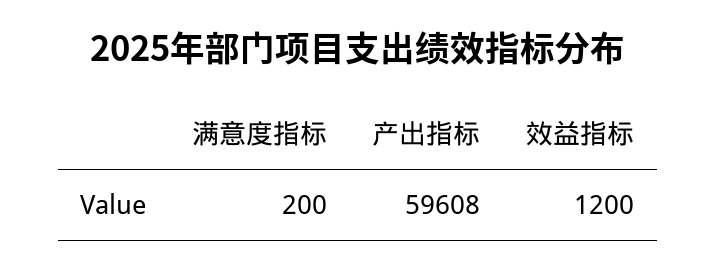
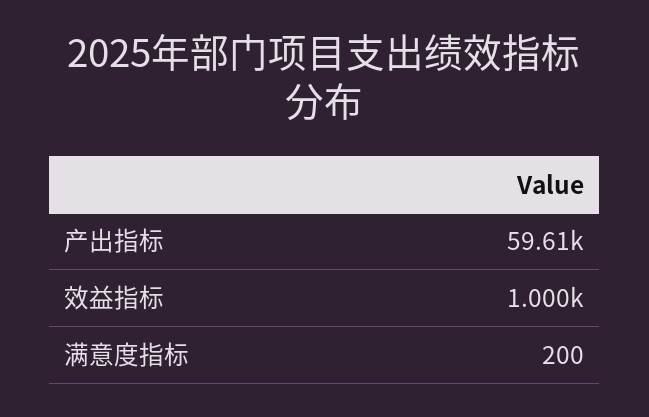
  {
    "满意度指标": 200,
    "产出指标": 59608,
-   "效益指标": 1200
+   "效益指标": 1000
  }

